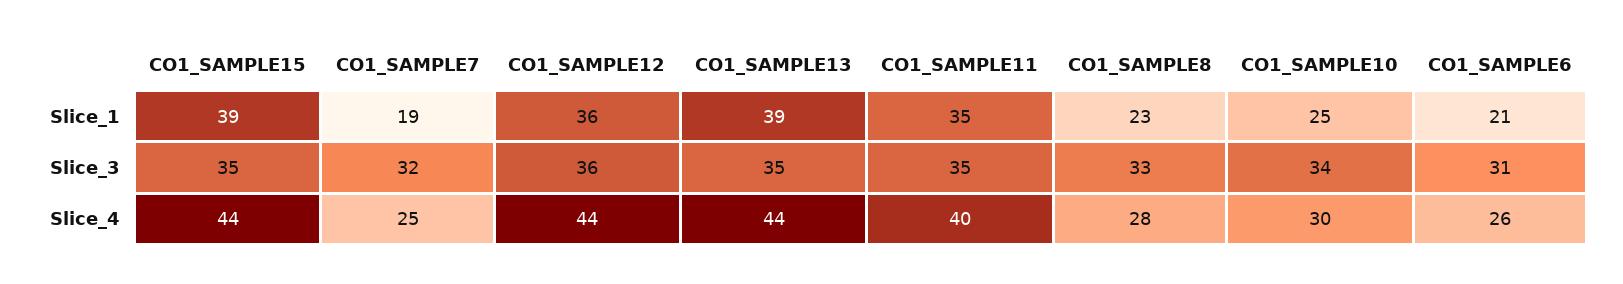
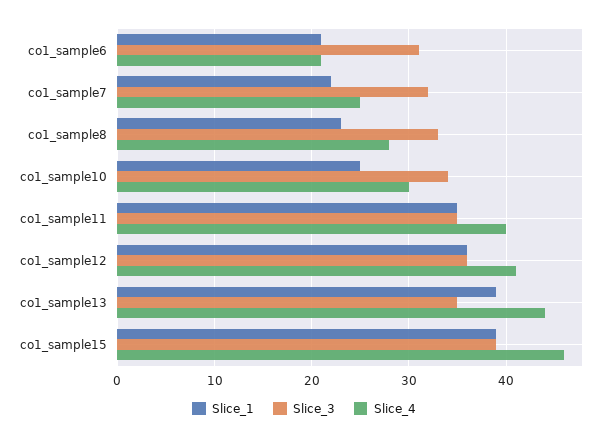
  {
    "Slice_1": {
      "CO1_SAMPLE15": 39,
-     "CO1_SAMPLE7": 19,
+     "CO1_SAMPLE7": 22,
      "CO1_SAMPLE12": 36,
      "CO1_SAMPLE13": 39,
      "CO1_SAMPLE11": 35,
      "CO1_SAMPLE8": 23,
      "CO1_SAMPLE10": 25,
      "CO1_SAMPLE6": 21
    },
    "Slice_3": {
-     "CO1_SAMPLE15": 35,
+     "CO1_SAMPLE15": 39,
      "CO1_SAMPLE7": 32,
      "CO1_SAMPLE12": 36,
      "CO1_SAMPLE13": 35,
      "CO1_SAMPLE11": 35,
      "CO1_SAMPLE8": 33,
      "CO1_SAMPLE10": 34,
      "CO1_SAMPLE6": 31
    },
    "Slice_4": {
-     "CO1_SAMPLE15": 44,
+     "CO1_SAMPLE15": 46,
      "CO1_SAMPLE7": 25,
-     "CO1_SAMPLE12": 44,
+     "CO1_SAMPLE12": 41,
      "CO1_SAMPLE13": 44,
      "CO1_SAMPLE11": 40,
      "CO1_SAMPLE8": 28,
      "CO1_SAMPLE10": 30,
-     "CO1_SAMPLE6": 26
+     "CO1_SAMPLE6": 21
    }
  }

